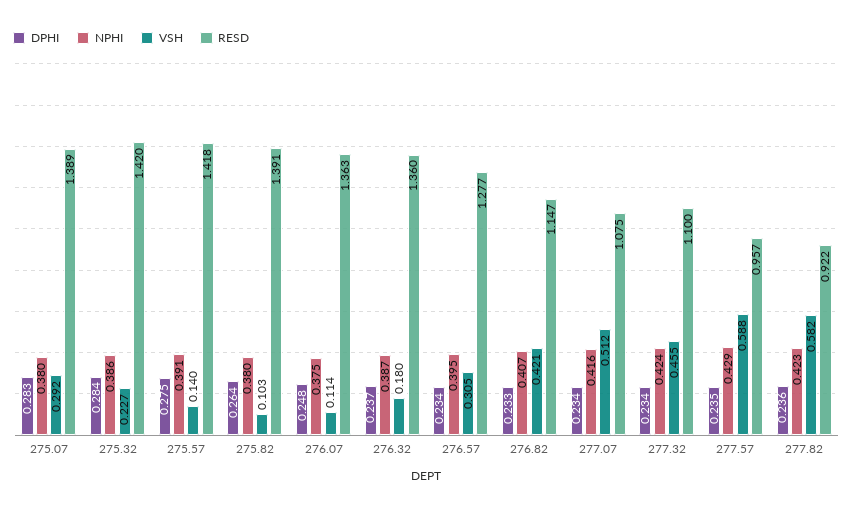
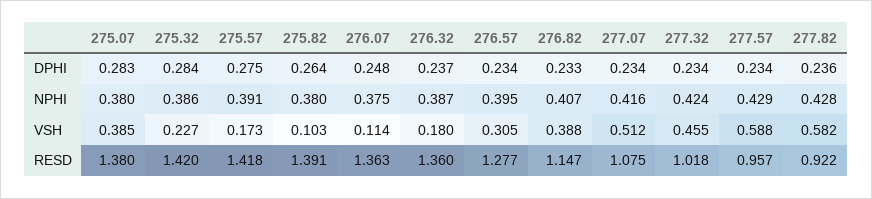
  {
    "DPHI": {
      "275.07": 0.283,
      "275.32": 0.284,
      "275.57": 0.275,
      "275.82": 0.264,
      "276.07": 0.248,
      "276.32": 0.237,
      "276.57": 0.234,
      "276.82": 0.233,
      "277.07": 0.234,
      "277.32": 0.234,
-     "277.57": 0.235,
+     "277.57": 0.234,
      "277.82": 0.236
    },
    "NPHI": {
      "275.07": 0.38,
      "275.32": 0.386,
      "275.57": 0.391,
      "275.82": 0.38,
      "276.07": 0.375,
      "276.32": 0.387,
      "276.57": 0.395,
      "276.82": 0.407,
      "277.07": 0.416,
      "277.32": 0.424,
      "277.57": 0.429,
-     "277.82": 0.423
+     "277.82": 0.428
    },
    "VSH": {
-     "275.07": 0.292,
+     "275.07": 0.385,
      "275.32": 0.227,
-     "275.57": 0.14,
+     "275.57": 0.173,
      "275.82": 0.103,
      "276.07": 0.114,
      "276.32": 0.18,
      "276.57": 0.305,
-     "276.82": 0.421,
+     "276.82": 0.388,
      "277.07": 0.512,
      "277.32": 0.455,
      "277.57": 0.588,
      "277.82": 0.582
    },
    "RESD": {
-     "275.07": 1.389,
+     "275.07": 1.38,
      "275.32": 1.42,
      "275.57": 1.418,
      "275.82": 1.391,
      "276.07": 1.363,
      "276.32": 1.36,
      "276.57": 1.277,
      "276.82": 1.147,
      "277.07": 1.075,
-     "277.32": 1.1,
+     "277.32": 1.018,
      "277.57": 0.957,
      "277.82": 0.922
    }
  }

